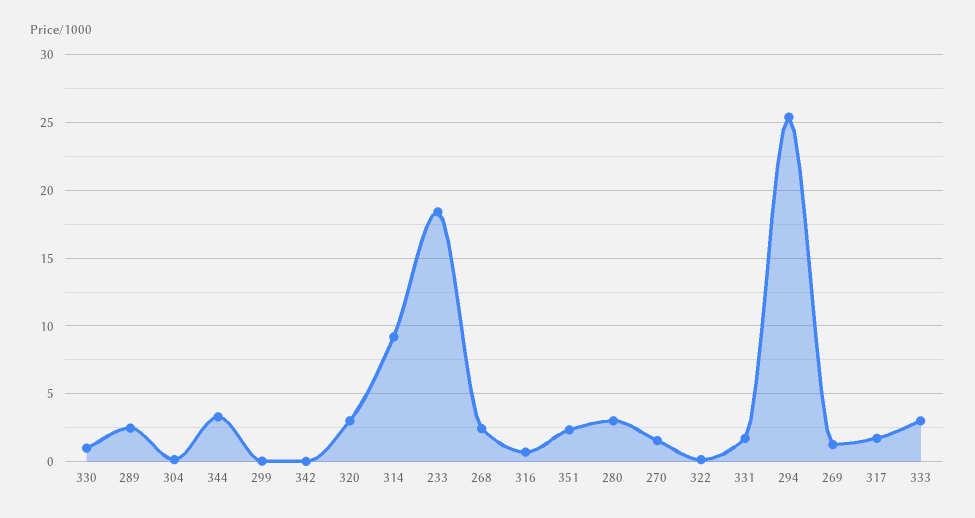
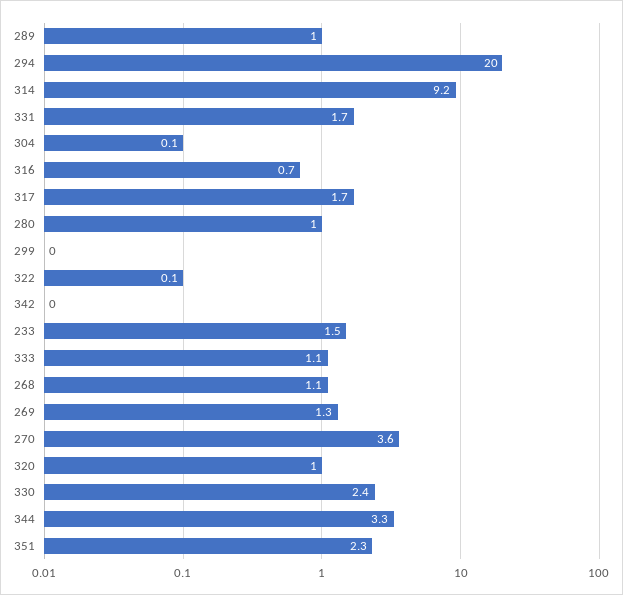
  {
-   "330": 1,
+   "330": 2.4,
-   "289": 2.5,
+   "289": 1,
    "304": 0.1,
    "344": 3.3,
    "299": 0,
    "342": 0,
-   "320": 3,
+   "320": 1,
    "314": 9.2,
-   "233": 18.5,
+   "233": 1.5,
-   "268": 2.5,
+   "268": 1.1,
    "316": 0.7,
    "351": 2.3,
-   "280": 3,
+   "280": 1,
-   "270": 1.5,
+   "270": 3.6,
    "322": 0.1,
    "331": 1.7,
-   "294": 25.5,
+   "294": 20,
    "269": 1.3,
    "317": 1.7,
-   "333": 3
+   "333": 1.1
  }

